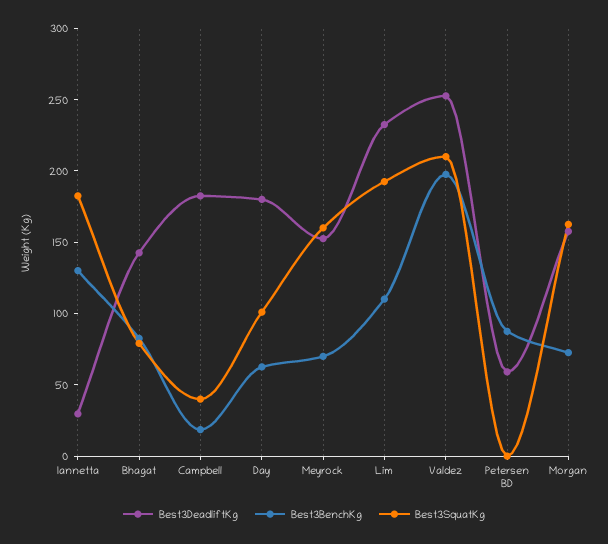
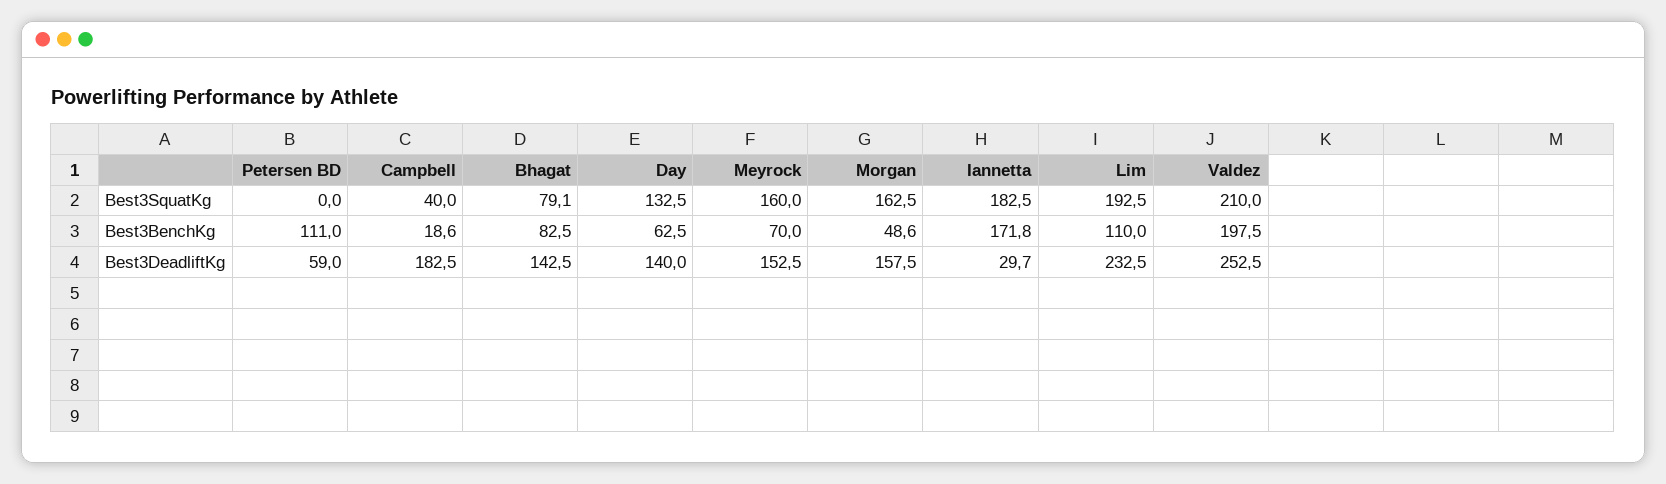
  {
    "Best3DeadliftKg": {
      "Iannetta": 29.7,
      "Bhagat": 142.5,
      "Campbell": 182.5,
-     "Day": 180,
+     "Day": 140,
      "Meyrock": 152.5,
      "Lim": 232.5,
      "Valdez": 252.5,
      "Petersen BD": 59,
      "Morgan": 157.5
    },
    "Best3BenchKg": {
-     "Iannetta": 130,
+     "Iannetta": 171.8,
      "Bhagat": 82.5,
      "Campbell": 18.6,
      "Day": 62.5,
      "Meyrock": 70,
      "Lim": 110,
      "Valdez": 197.5,
-     "Petersen BD": 90,
+     "Petersen BD": 111,
-     "Morgan": 70
+     "Morgan": 48.6
    },
    "Best3SquatKg": {
      "Iannetta": 182.5,
      "Bhagat": 79.1,
      "Campbell": 40,
-     "Day": 100,
+     "Day": 132.5,
      "Meyrock": 160,
      "Lim": 192.5,
      "Valdez": 210,
      "Petersen BD": 0,
      "Morgan": 162.5
    }
  }

